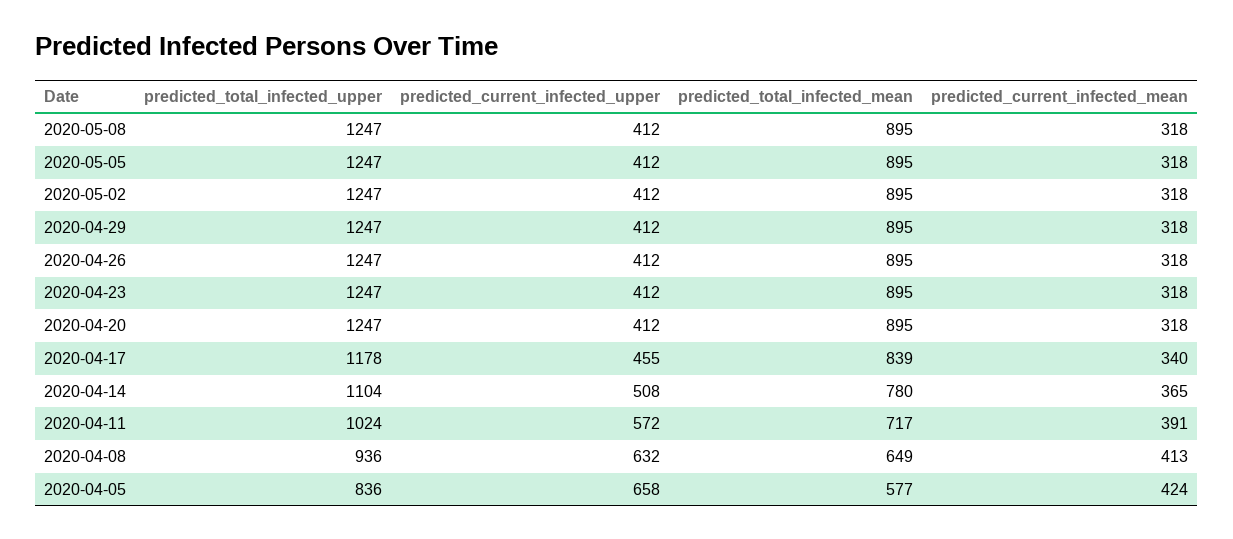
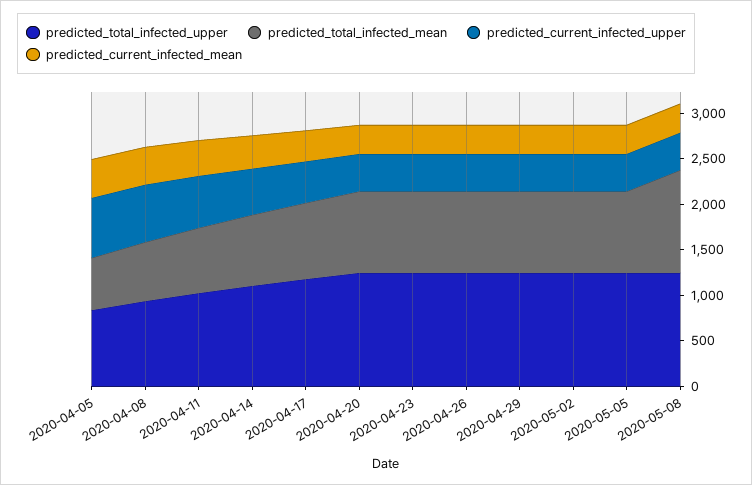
  {
    "predicted_total_infected_upper": {
      "2020-05-08": 1247,
      "2020-05-05": 1247,
      "2020-05-02": 1247,
      "2020-04-29": 1247,
      "2020-04-26": 1247,
      "2020-04-23": 1247,
      "2020-04-20": 1247,
      "2020-04-17": 1178,
      "2020-04-14": 1104,
      "2020-04-11": 1024,
      "2020-04-08": 936,
      "2020-04-05": 836
    },
    "predicted_current_infected_upper": {
      "2020-05-08": 412,
      "2020-05-05": 412,
      "2020-05-02": 412,
      "2020-04-29": 412,
      "2020-04-26": 412,
      "2020-04-23": 412,
      "2020-04-20": 412,
      "2020-04-17": 455,
      "2020-04-14": 508,
      "2020-04-11": 572,
      "2020-04-08": 632,
      "2020-04-05": 658
    },
    "predicted_total_infected_mean": {
-     "2020-05-08": 895,
+     "2020-05-08": 1100,
      "2020-05-05": 895,
      "2020-05-02": 895,
      "2020-04-29": 895,
      "2020-04-26": 895,
      "2020-04-23": 895,
      "2020-04-20": 895,
      "2020-04-17": 839,
      "2020-04-14": 780,
      "2020-04-11": 717,
      "2020-04-08": 649,
      "2020-04-05": 577
    },
    "predicted_current_infected_mean": {
      "2020-05-08": 318,
      "2020-05-05": 318,
      "2020-05-02": 318,
      "2020-04-29": 318,
      "2020-04-26": 318,
      "2020-04-23": 318,
      "2020-04-20": 318,
      "2020-04-17": 340,
      "2020-04-14": 365,
      "2020-04-11": 391,
      "2020-04-08": 413,
      "2020-04-05": 424
    }
  }

